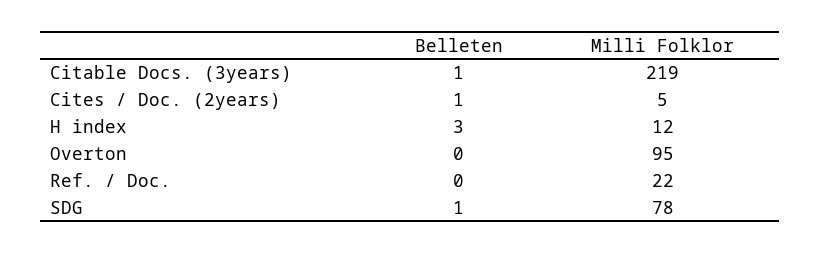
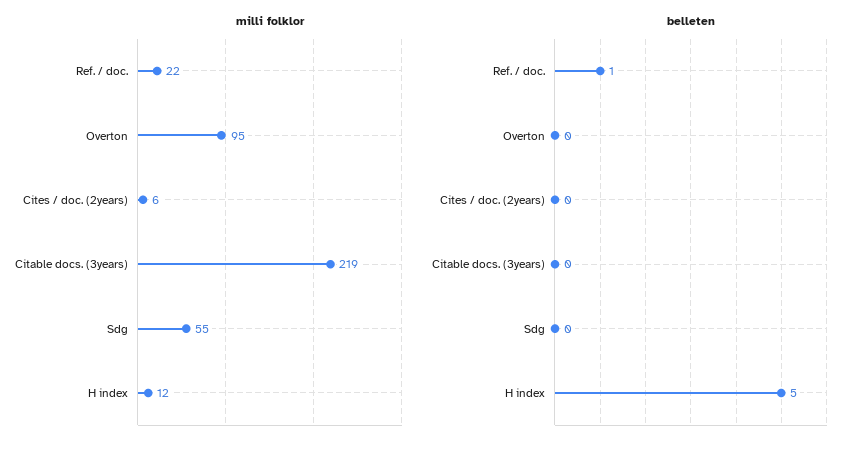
  {
    "Belleten": {
-     "Citable Docs. (3years)": 1,
+     "Citable Docs. (3years)": 0,
-     "Cites / Doc. (2years)": 1,
+     "Cites / Doc. (2years)": 0,
-     "H index": 3,
+     "H index": 5,
      "Overton": 0,
-     "Ref. / Doc.": 0,
+     "Ref. / Doc.": 1,
-     "SDG": 1
+     "SDG": 0
    },
    "Milli Folklor": {
      "Citable Docs. (3years)": 219,
-     "Cites / Doc. (2years)": 5,
+     "Cites / Doc. (2years)": 6,
      "H index": 12,
      "Overton": 95,
      "Ref. / Doc.": 22,
-     "SDG": 78
+     "SDG": 55
    }
  }

